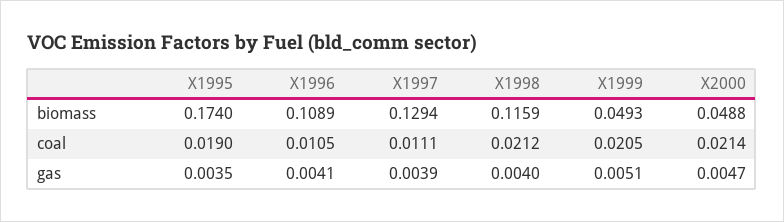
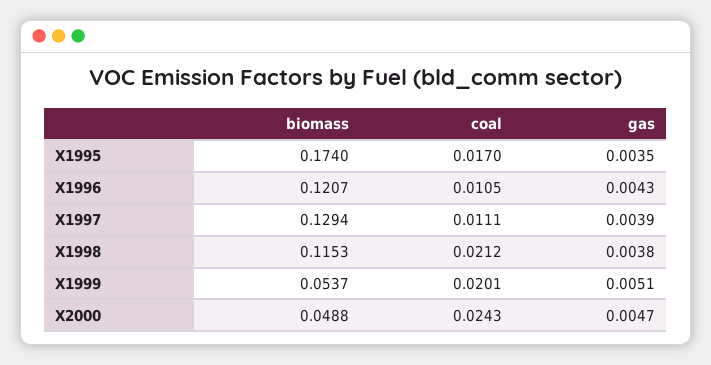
  {
    "X1995": {
      "biomass": 0.174,
-     "coal": 0.019,
+     "coal": 0.017,
      "gas": 0.0035
    },
    "X1996": {
-     "biomass": 0.1089,
+     "biomass": 0.1207,
      "coal": 0.0105,
-     "gas": 0.0041
+     "gas": 0.0043
    },
    "X1997": {
      "biomass": 0.1294,
      "coal": 0.0111,
      "gas": 0.0039
    },
    "X1998": {
-     "biomass": 0.1159,
+     "biomass": 0.1153,
      "coal": 0.0212,
-     "gas": 0.004
+     "gas": 0.0038
    },
    "X1999": {
-     "biomass": 0.0493,
+     "biomass": 0.0537,
-     "coal": 0.0205,
+     "coal": 0.0201,
      "gas": 0.0051
    },
    "X2000": {
      "biomass": 0.0488,
-     "coal": 0.0214,
+     "coal": 0.0243,
      "gas": 0.0047
    }
  }

